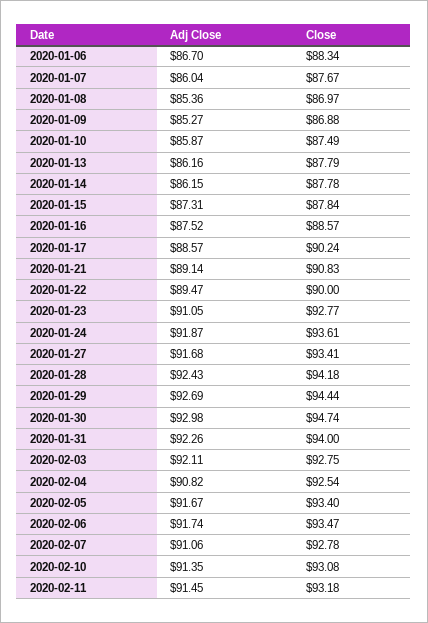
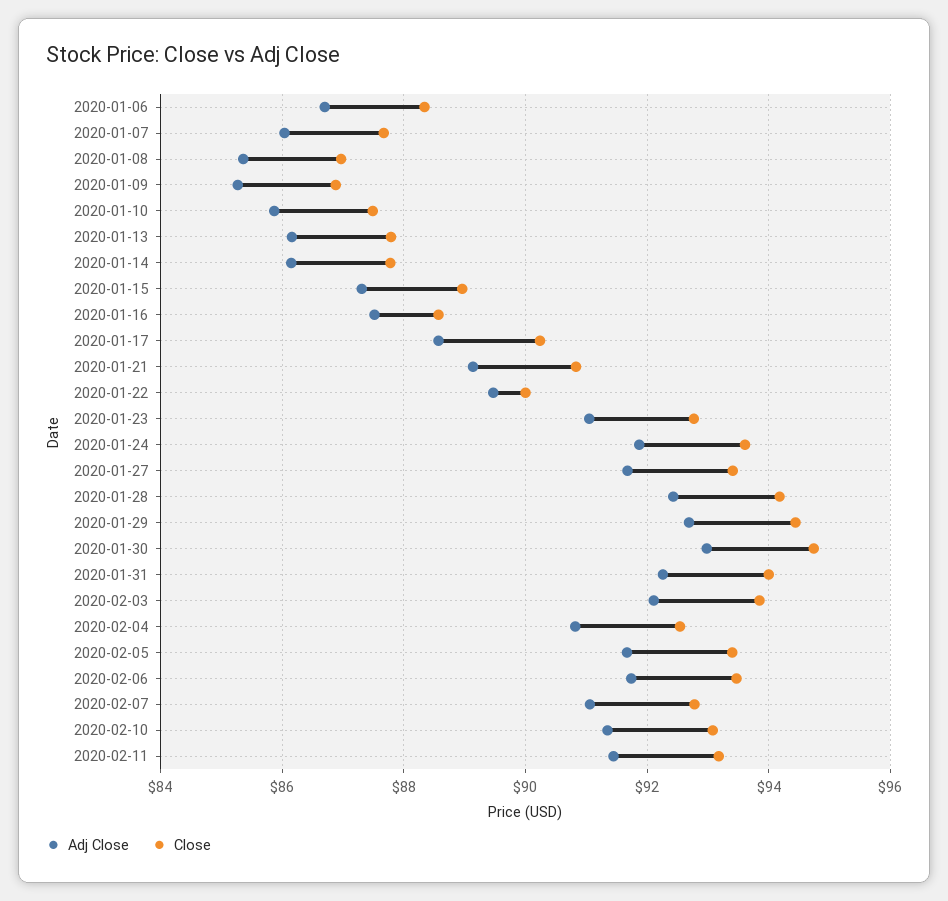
  {
    "Adj Close": {
      "2020-01-06": 86.7,
      "2020-01-07": 86.04,
      "2020-01-08": 85.36,
      "2020-01-09": 85.27,
      "2020-01-10": 85.87,
      "2020-01-13": 86.16,
      "2020-01-14": 86.15,
      "2020-01-15": 87.31,
      "2020-01-16": 87.52,
      "2020-01-17": 88.57,
      "2020-01-21": 89.14,
      "2020-01-22": 89.47,
      "2020-01-23": 91.05,
      "2020-01-24": 91.87,
      "2020-01-27": 91.68,
      "2020-01-28": 92.43,
      "2020-01-29": 92.69,
      "2020-01-30": 92.98,
      "2020-01-31": 92.26,
      "2020-02-03": 92.11,
      "2020-02-04": 90.82,
      "2020-02-05": 91.67,
      "2020-02-06": 91.74,
      "2020-02-07": 91.06,
      "2020-02-10": 91.35,
      "2020-02-11": 91.45
    },
    "Close": {
      "2020-01-06": 88.34,
      "2020-01-07": 87.67,
      "2020-01-08": 86.97,
      "2020-01-09": 86.88,
      "2020-01-10": 87.49,
      "2020-01-13": 87.79,
      "2020-01-14": 87.78,
-     "2020-01-15": 87.84,
+     "2020-01-15": 89,
      "2020-01-16": 88.57,
      "2020-01-17": 90.24,
      "2020-01-21": 90.83,
      "2020-01-22": 90,
      "2020-01-23": 92.77,
      "2020-01-24": 93.61,
      "2020-01-27": 93.41,
      "2020-01-28": 94.18,
      "2020-01-29": 94.44,
      "2020-01-30": 94.74,
      "2020-01-31": 94,
-     "2020-02-03": 92.75,
+     "2020-02-03": 93.8,
      "2020-02-04": 92.54,
      "2020-02-05": 93.4,
      "2020-02-06": 93.47,
      "2020-02-07": 92.78,
      "2020-02-10": 93.08,
      "2020-02-11": 93.18
    }
  }

